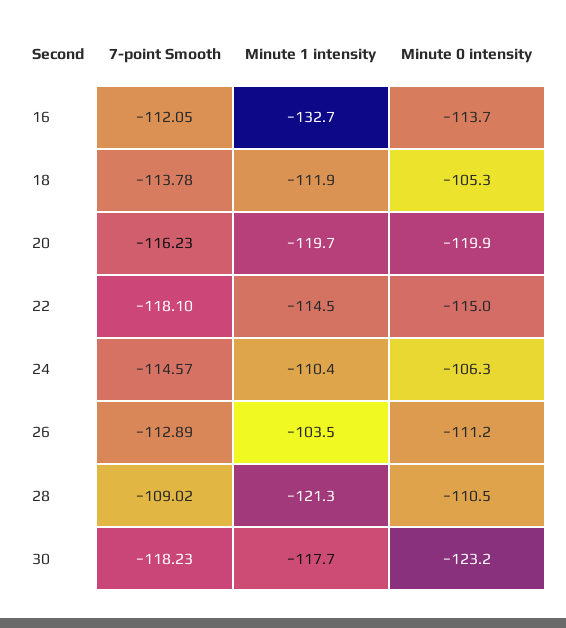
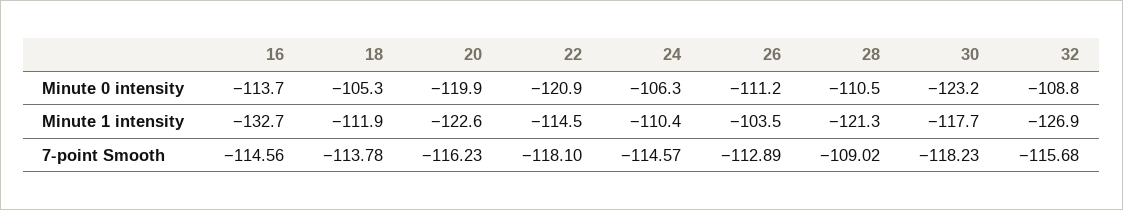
  {
    "7-point Smooth": {
-     "16": -112.05,
+     "16": -114.56,
      "18": -113.78,
      "20": -116.23,
      "22": -118.1,
      "24": -114.57,
      "26": -112.89,
      "28": -109.02,
-     "30": -118.23
+     "30": -118.23,
+     "32": -115.68
    },
    "Minute 1 intensity": {
      "16": -132.7,
      "18": -111.9,
-     "20": -119.7,
+     "20": -122.6,
      "22": -114.5,
      "24": -110.4,
      "26": -103.5,
      "28": -121.3,
-     "30": -117.7
+     "30": -117.7,
+     "32": -126.9
    },
    "Minute 0 intensity": {
      "16": -113.7,
      "18": -105.3,
      "20": -119.9,
-     "22": -115,
+     "22": -120.9,
      "24": -106.3,
      "26": -111.2,
      "28": -110.5,
-     "30": -123.2
+     "30": -123.2,
+     "32": -108.8
    }
  }

